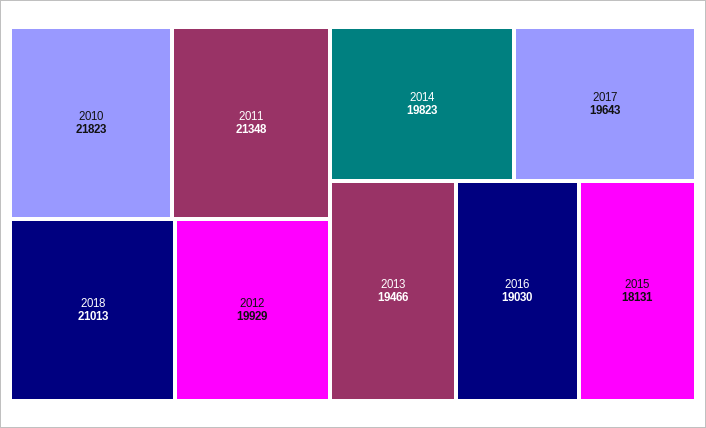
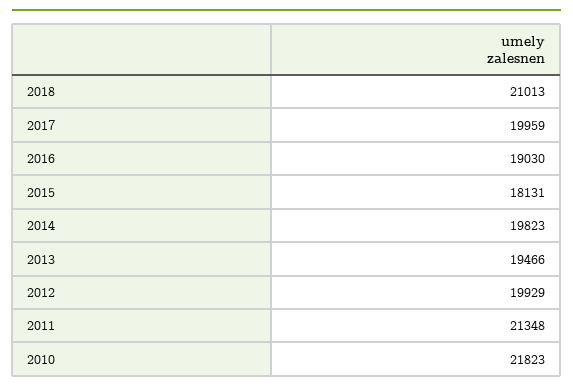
  {
    "2010": 21823,
    "2011": 21348,
    "2018": 21013,
    "2012": 19929,
    "2014": 19823,
-   "2017": 19643,
+   "2017": 19959,
    "2013": 19466,
    "2016": 19030,
    "2015": 18131
  }

